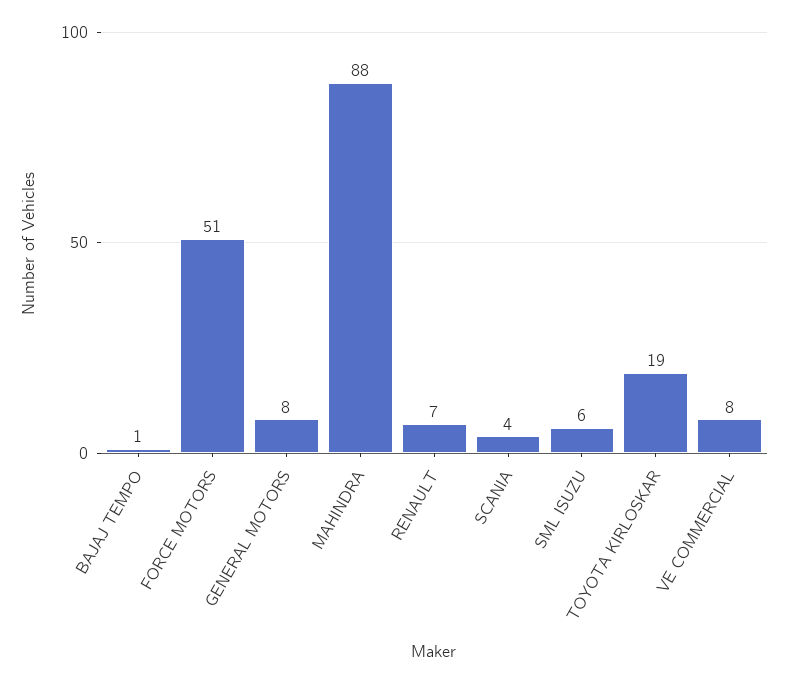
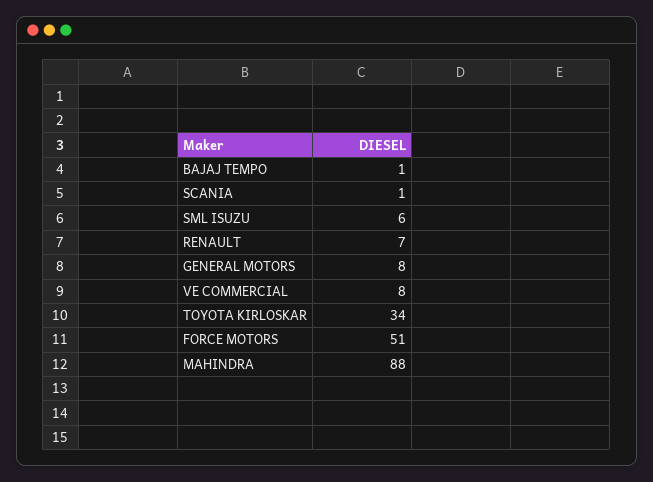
  {
    "BAJAJ TEMPO": 1,
    "FORCE MOTORS": 51,
    "GENERAL MOTORS": 8,
    "MAHINDRA": 88,
    "RENAULT": 7,
-   "SCANIA": 4,
+   "SCANIA": 1,
    "SML ISUZU": 6,
-   "TOYOTA KIRLOSKAR": 19,
+   "TOYOTA KIRLOSKAR": 34,
    "VE COMMERCIAL": 8
  }

